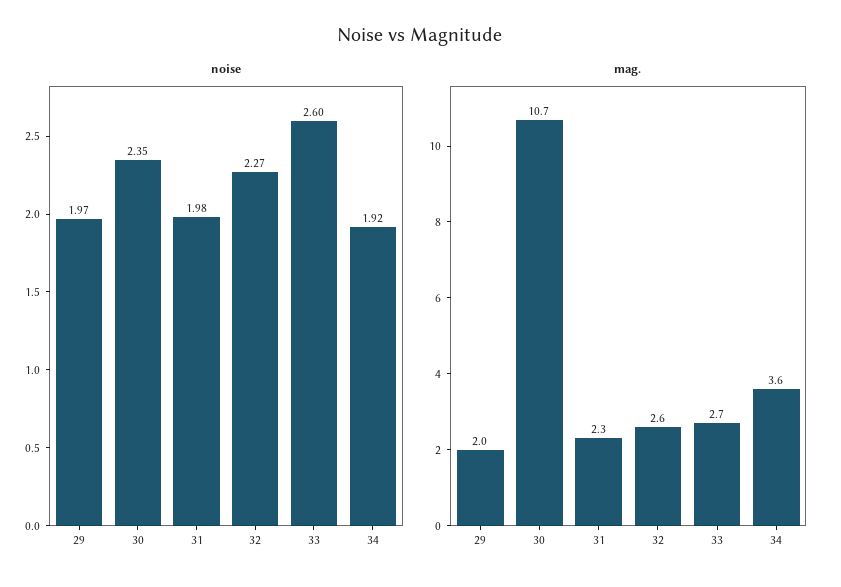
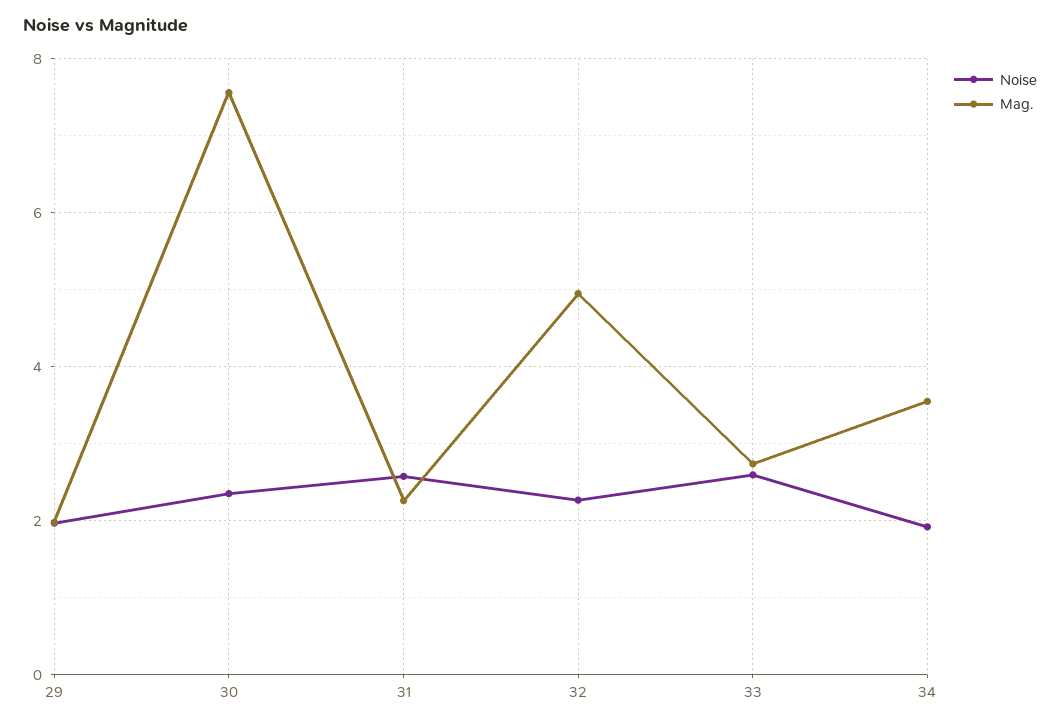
  {
    "noise": {
      "29": 1.97,
      "30": 2.35,
-     "31": 1.98,
+     "31": 2.6,
      "32": 2.27,
      "33": 2.6,
      "34": 1.92
    },
    "mag.": {
      "29": 2,
-     "30": 10.7,
+     "30": 7.6,
      "31": 2.3,
-     "32": 2.6,
+     "32": 5,
      "33": 2.7,
      "34": 3.6
    }
  }

